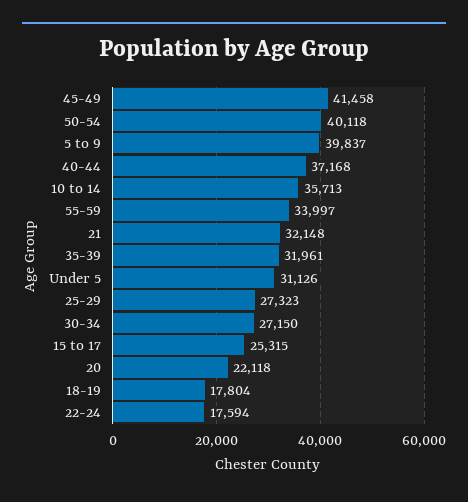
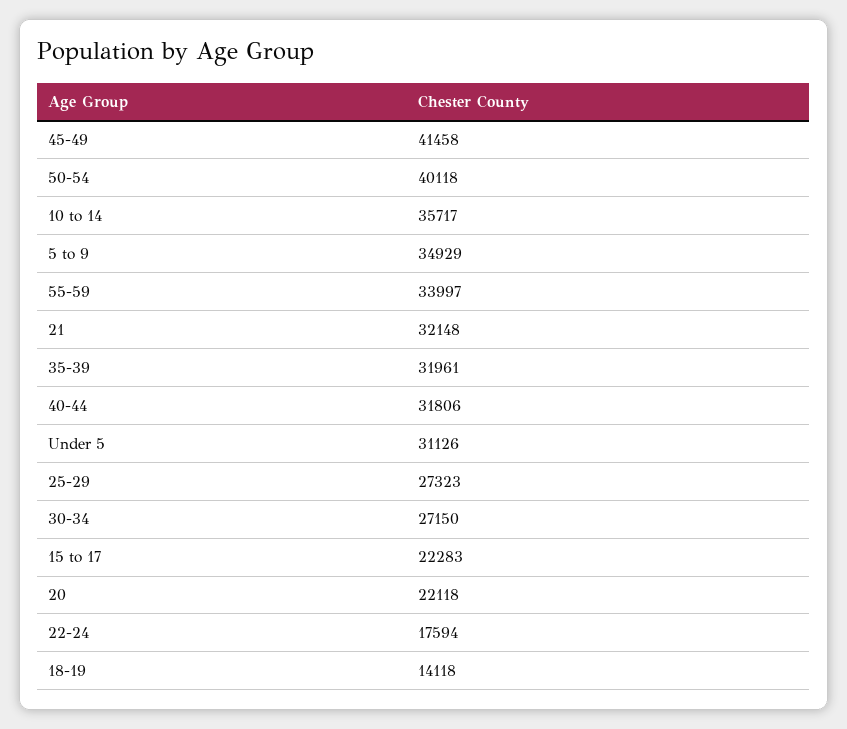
  {
    "45-49": 41458,
    "50-54": 40118,
-   "5 to 9": 39837,
+   "5 to 9": 34929,
-   "40-44": 37168,
+   "40-44": 31806,
-   "10 to 14": 35713,
+   "10 to 14": 35717,
    "55-59": 33997,
    "21": 32148,
    "35-39": 31961,
    "Under 5": 31126,
    "25-29": 27323,
    "30-34": 27150,
-   "15 to 17": 25315,
+   "15 to 17": 22283,
    "20": 22118,
-   "18-19": 17804,
+   "18-19": 14118,
    "22-24": 17594
  }

